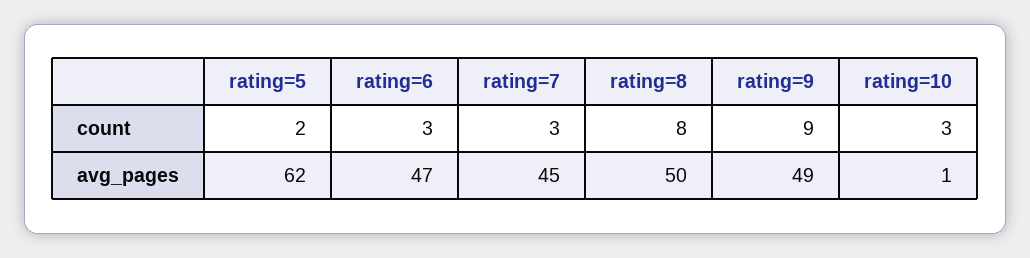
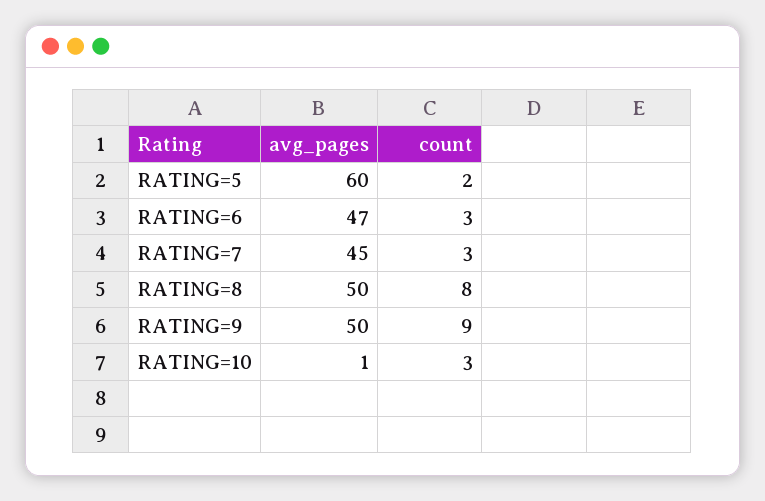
  {
    "rating=5": {
      "count": 2,
-     "avg_pages": 62
+     "avg_pages": 60
    },
    "rating=6": {
      "count": 3,
      "avg_pages": 47
    },
    "rating=7": {
      "count": 3,
      "avg_pages": 45
    },
    "rating=8": {
      "count": 8,
      "avg_pages": 50
    },
    "rating=9": {
      "count": 9,
-     "avg_pages": 49
+     "avg_pages": 50
    },
    "rating=10": {
      "count": 3,
      "avg_pages": 1
    }
  }

